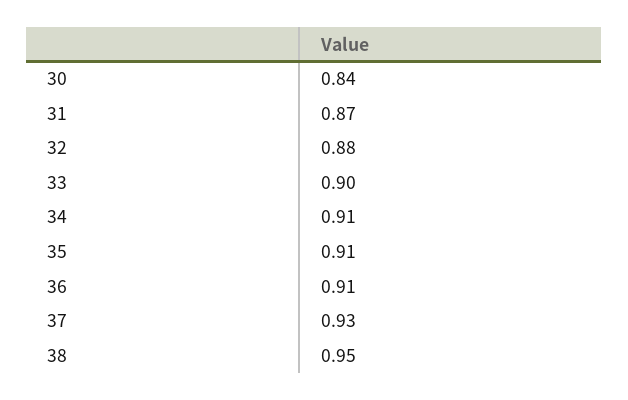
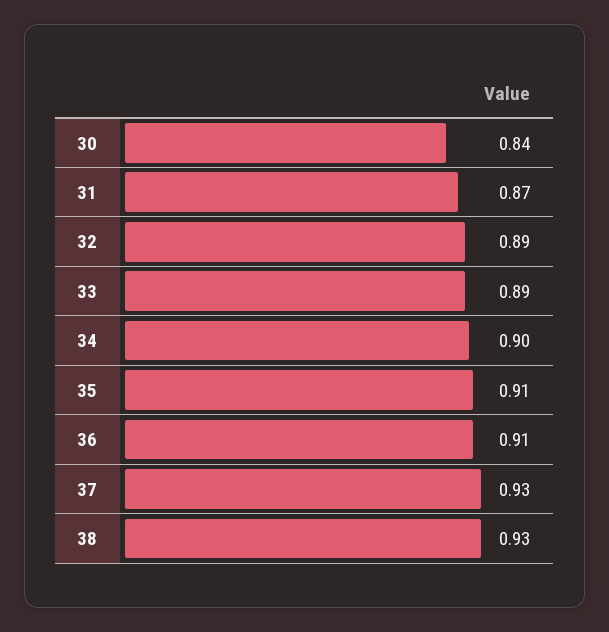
  {
    "30": 0.84,
    "31": 0.87,
-   "32": 0.88,
+   "32": 0.89,
-   "33": 0.9,
+   "33": 0.89,
-   "34": 0.91,
+   "34": 0.9,
    "35": 0.91,
    "36": 0.91,
    "37": 0.93,
-   "38": 0.95
+   "38": 0.93
  }

